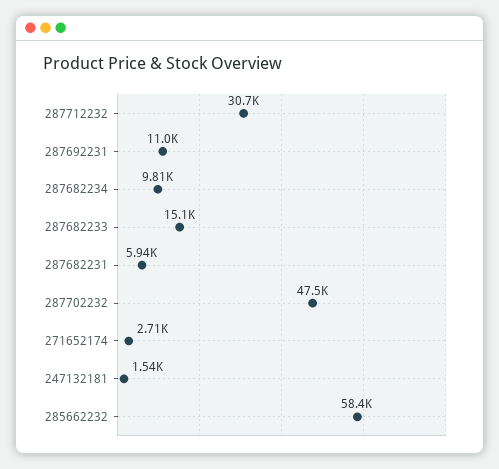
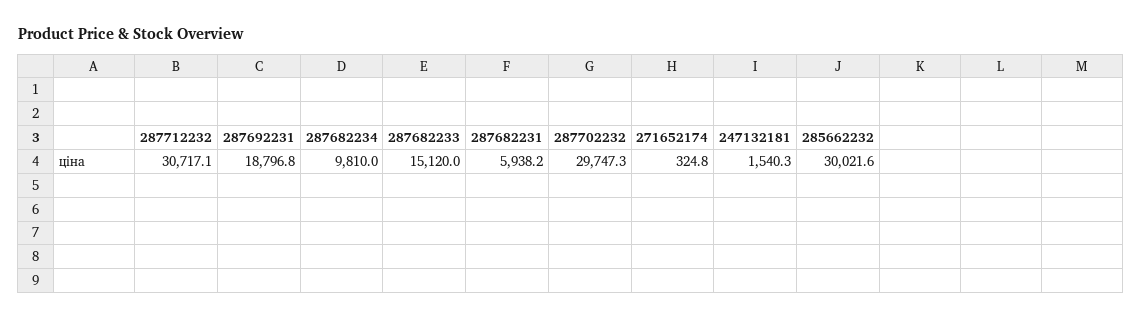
  {
    "287712232": 30717.1,
-   "287692231": 11000,
+   "287692231": 18796.8,
    "287682234": 9810,
    "287682233": 15120,
    "287682231": 5938.2,
-   "287702232": 47500,
+   "287702232": 29747.3,
-   "271652174": 2710,
+   "271652174": 324.8,
    "247132181": 1540.3,
-   "285662232": 58400
+   "285662232": 30021.6
  }

